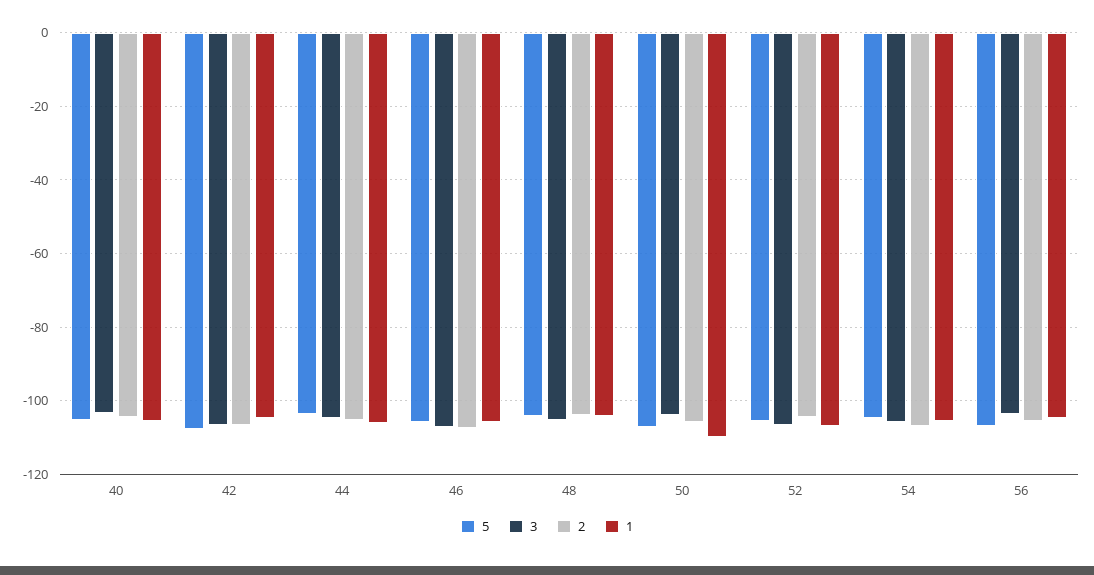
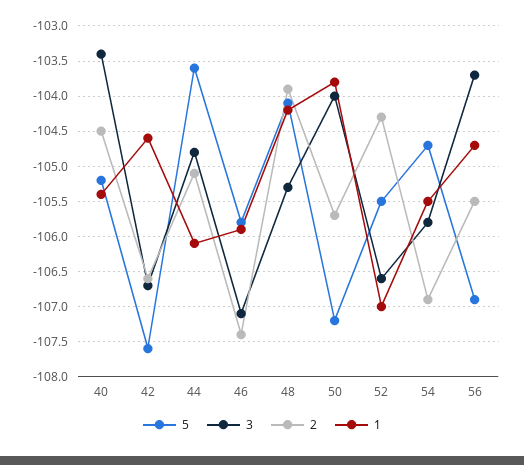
  {
    "5": {
      "40": -105.2,
      "42": -107.6,
      "44": -103.6,
      "46": -105.8,
      "48": -104.1,
      "50": -107.2,
      "52": -105.5,
      "54": -104.7,
      "56": -106.9
    },
    "3": {
      "40": -103.4,
      "42": -106.7,
      "44": -104.8,
      "46": -107.1,
      "48": -105.3,
      "50": -104,
      "52": -106.6,
      "54": -105.8,
      "56": -103.7
    },
    "2": {
      "40": -104.5,
      "42": -106.6,
      "44": -105.1,
      "46": -107.4,
      "48": -103.9,
      "50": -105.7,
      "52": -104.3,
      "54": -106.9,
      "56": -105.5
    },
    "1": {
      "40": -105.4,
      "42": -104.6,
      "44": -106.1,
      "46": -105.9,
      "48": -104.2,
-     "50": -110,
+     "50": -103.8,
      "52": -107,
      "54": -105.5,
      "56": -104.7
    }
  }

